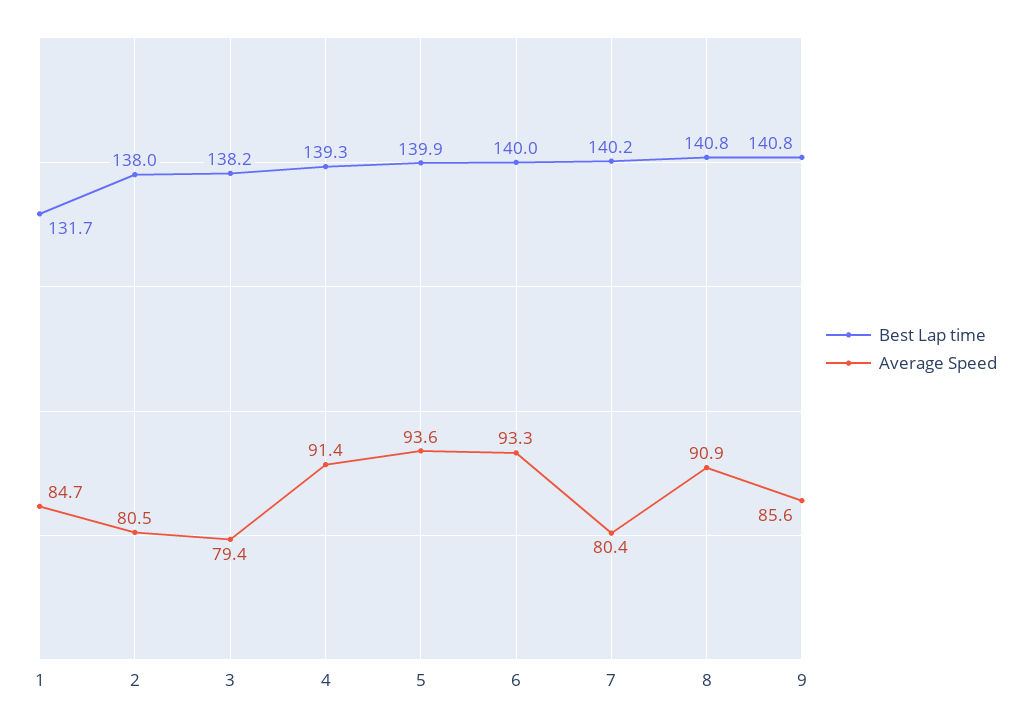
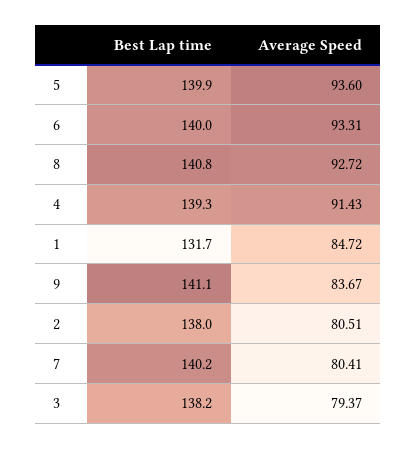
  {
    "Best Lap time": {
      "1": 131.7,
      "2": 138,
      "3": 138.2,
      "4": 139.3,
      "5": 139.9,
      "6": 140,
      "7": 140.2,
      "8": 140.8,
-     "9": 140.8
+     "9": 141.1
    },
    "Average Speed": {
      "1": 84.72,
      "2": 80.51,
      "3": 79.37,
      "4": 91.43,
      "5": 93.6,
      "6": 93.31,
      "7": 80.41,
-     "8": 90.9,
+     "8": 92.72,
-     "9": 85.6
+     "9": 83.67
    }
  }

